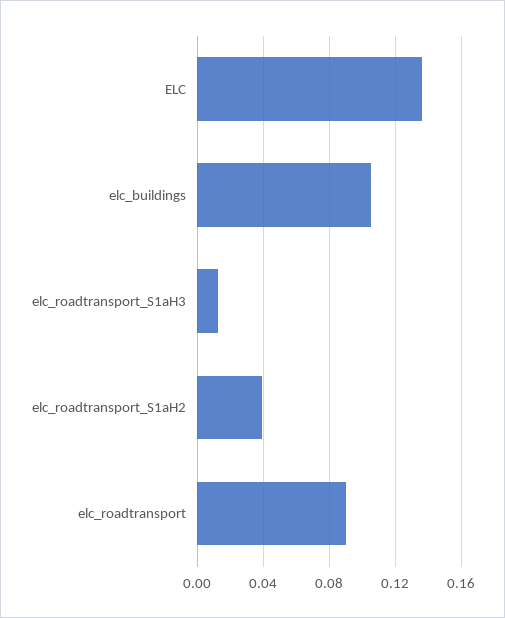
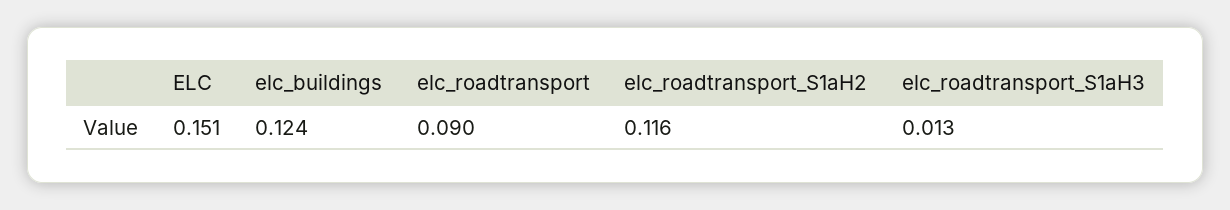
  {
-   "ELC": 0.135,
+   "ELC": 0.151,
-   "elc_buildings": 0.105,
+   "elc_buildings": 0.124,
    "elc_roadtransport_S1aH3": 0.013,
-   "elc_roadtransport_S1aH2": 0.04,
+   "elc_roadtransport_S1aH2": 0.116,
    "elc_roadtransport": 0.09
  }

